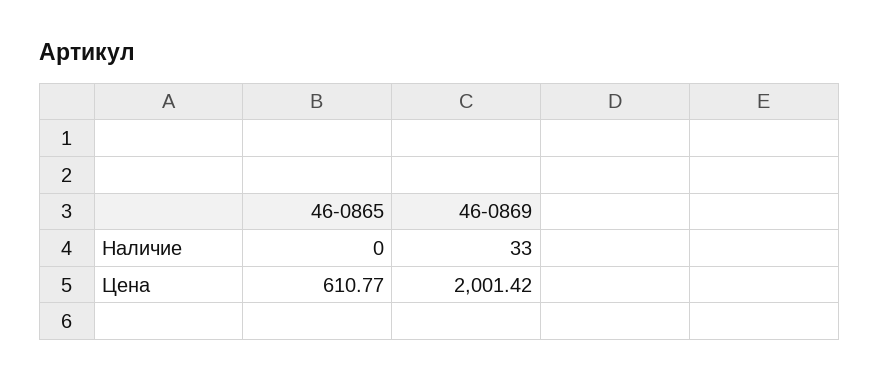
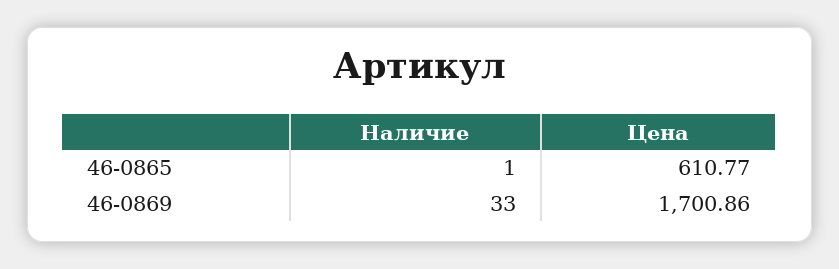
  {
    "46-0865": {
-     "Наличие": 0,
+     "Наличие": 1,
      "Цена": 610.77
    },
    "46-0869": {
      "Наличие": 33,
-     "Цена": 2001.42
+     "Цена": 1700.86
    }
  }

